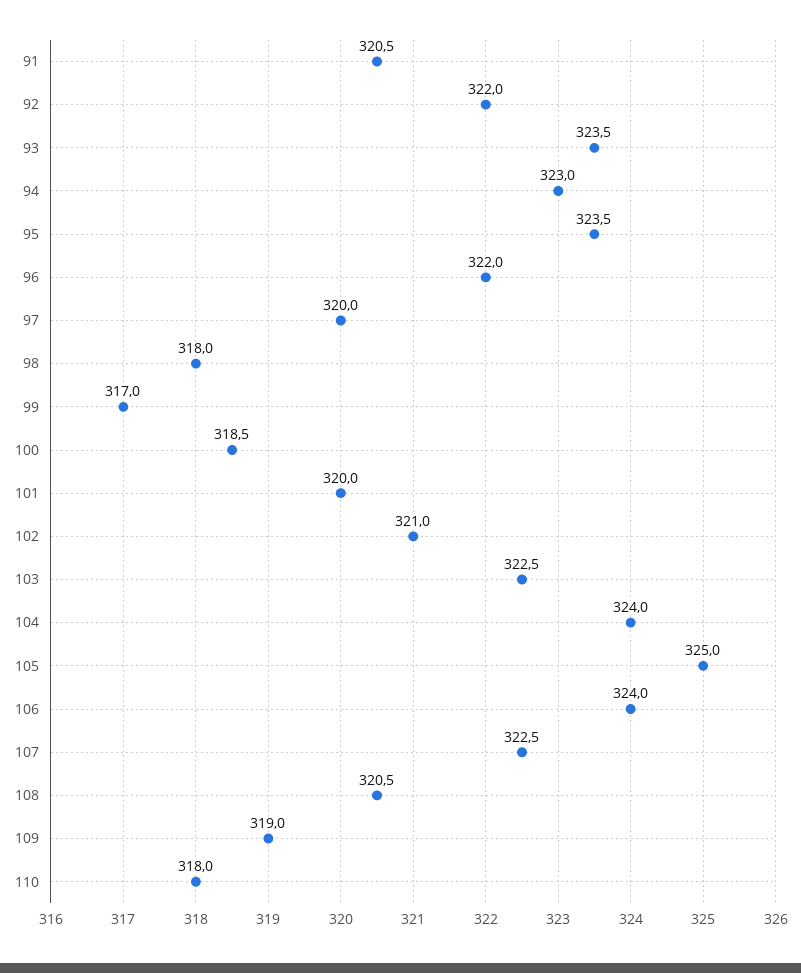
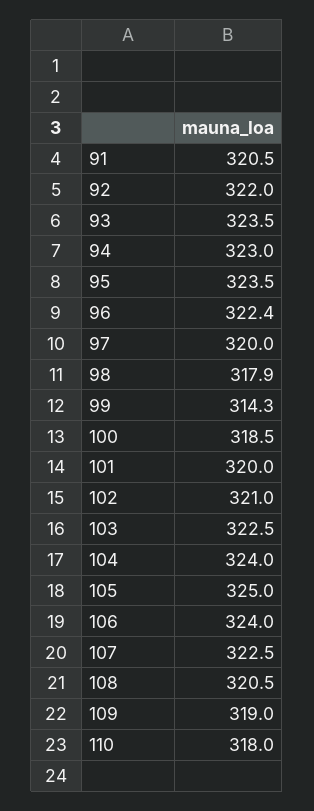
  {
    "91": 320.5,
    "92": 322,
    "93": 323.5,
    "94": 323,
    "95": 323.5,
-   "96": 322,
+   "96": 322.4,
    "97": 320,
-   "98": 318,
+   "98": 317.9,
-   "99": 317,
+   "99": 314.3,
    "100": 318.5,
    "101": 320,
    "102": 321,
    "103": 322.5,
    "104": 324,
    "105": 325,
    "106": 324,
    "107": 322.5,
    "108": 320.5,
    "109": 319,
    "110": 318
  }

